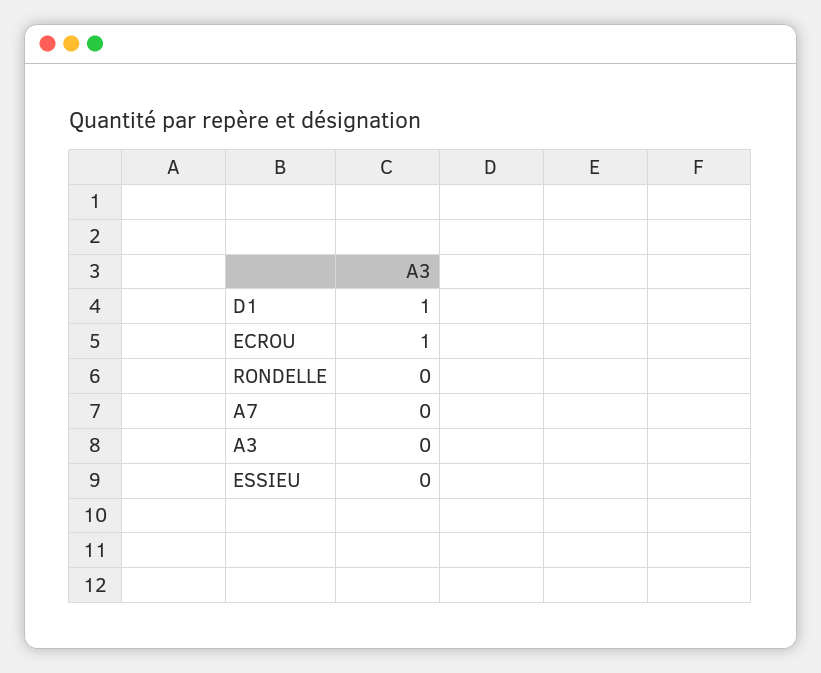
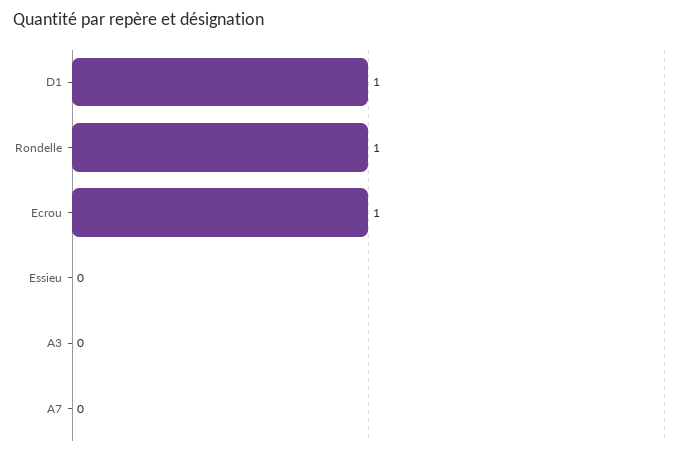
  {
    "D1": 1,
    "ECROU": 1,
-   "RONDELLE": 0,
+   "RONDELLE": 1,
    "A7": 0,
    "A3": 0,
    "ESSIEU": 0
  }

